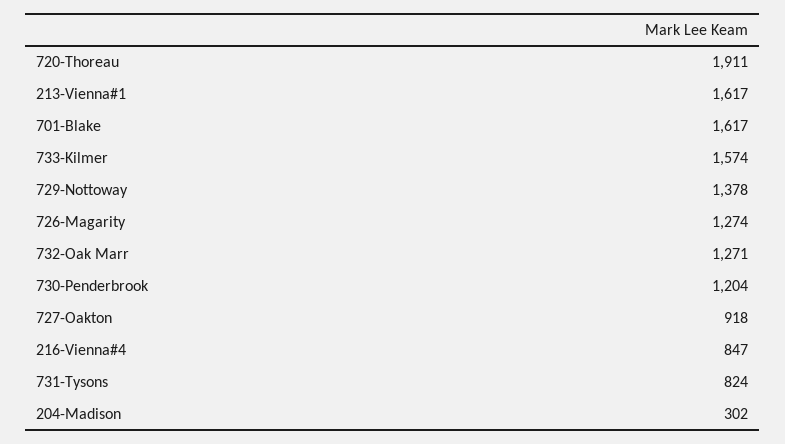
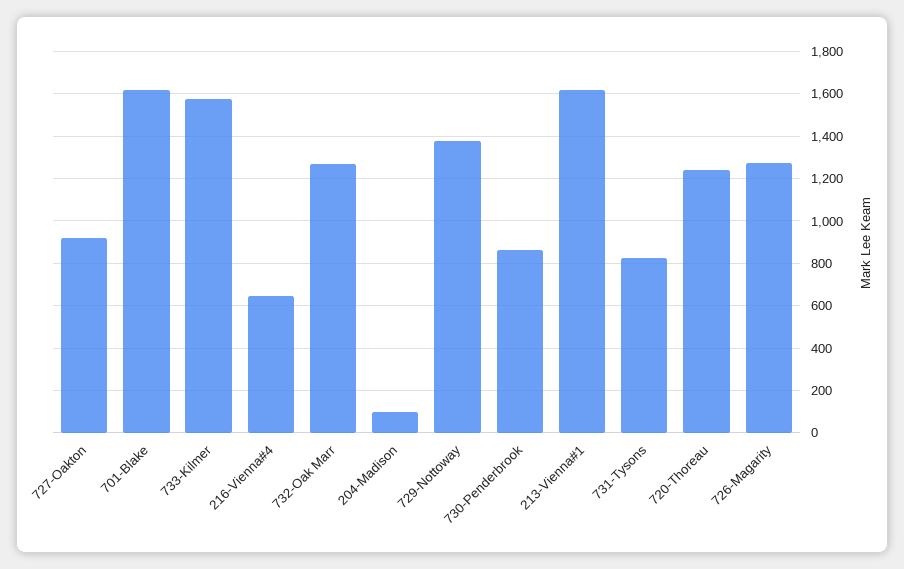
  {
-   "720-Thoreau": 1911,
+   "720-Thoreau": 1250,
    "213-Vienna#1": 1617,
    "701-Blake": 1617,
    "733-Kilmer": 1574,
    "729-Nottoway": 1378,
    "726-Magarity": 1274,
    "732-Oak Marr": 1271,
-   "730-Penderbrook": 1204,
+   "730-Penderbrook": 850,
    "727-Oakton": 918,
-   "216-Vienna#4": 847,
+   "216-Vienna#4": 650,
    "731-Tysons": 824,
-   "204-Madison": 302
+   "204-Madison": 100
  }

